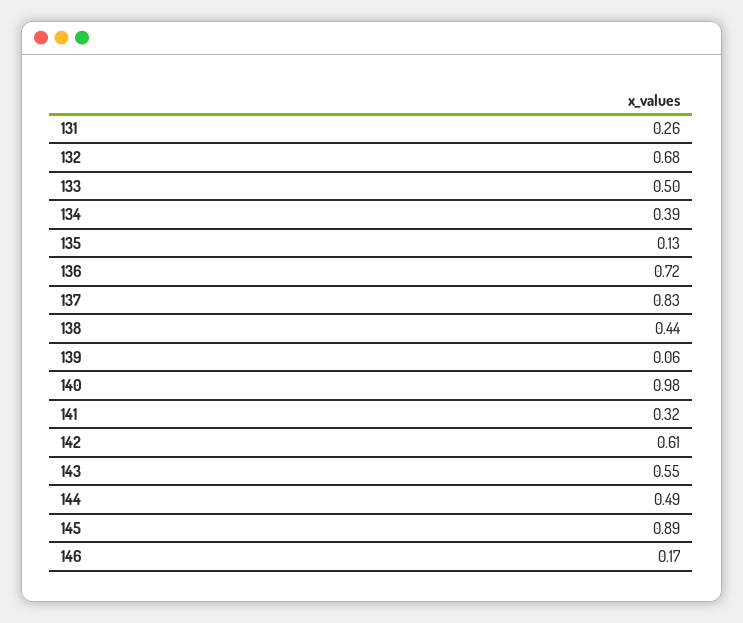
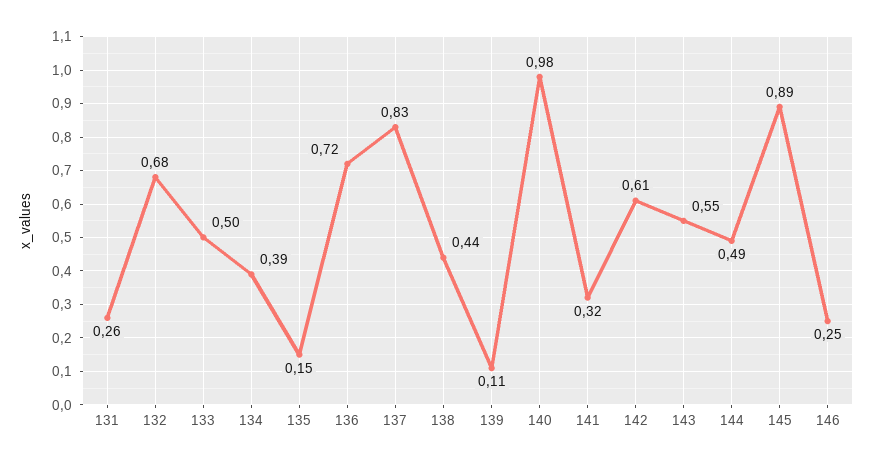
  {
    "131": 0.26,
    "132": 0.68,
    "133": 0.5,
    "134": 0.39,
-   "135": 0.13,
+   "135": 0.15,
    "136": 0.72,
    "137": 0.83,
    "138": 0.44,
-   "139": 0.06,
+   "139": 0.11,
    "140": 0.98,
    "141": 0.32,
    "142": 0.61,
    "143": 0.55,
    "144": 0.49,
    "145": 0.89,
-   "146": 0.17
+   "146": 0.25
  }

